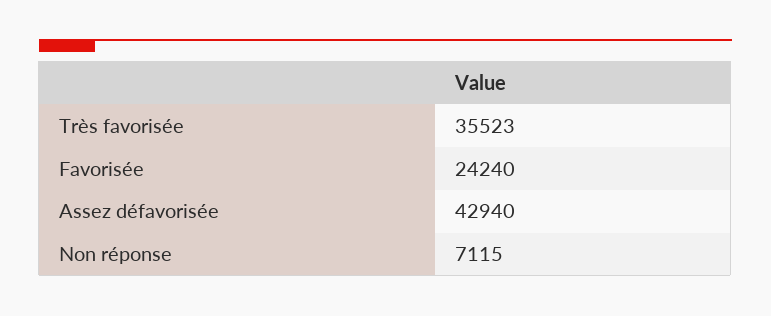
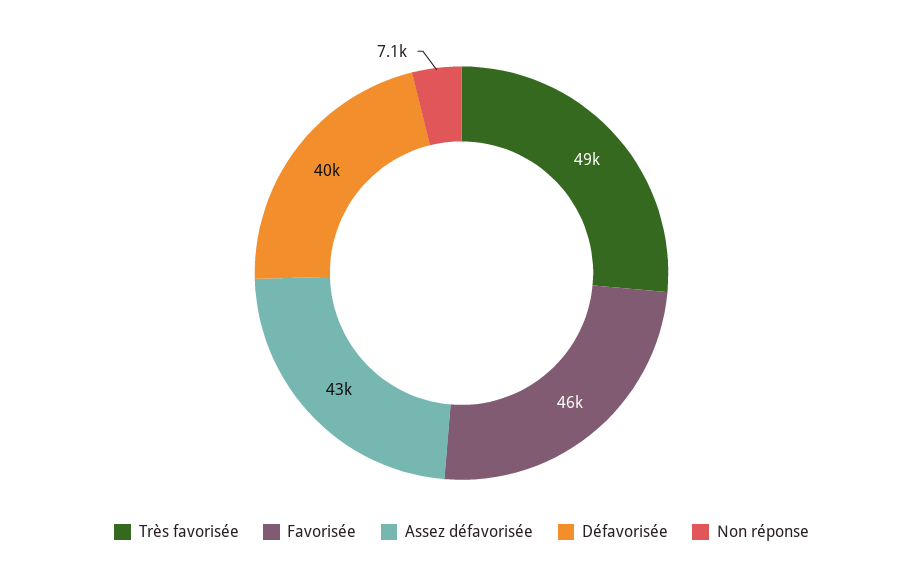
  {
-   "Très favorisée": 35523,
+   "Très favorisée": 49000,
-   "Favorisée": 24240,
+   "Favorisée": 46000,
    "Assez défavorisée": 42940,
-   "Non réponse": 7115
+   "Non réponse": 7115,
+   "Défavorisée": 40000
  }

